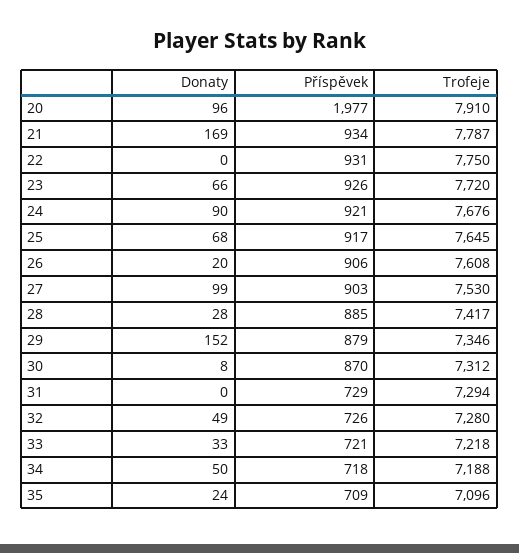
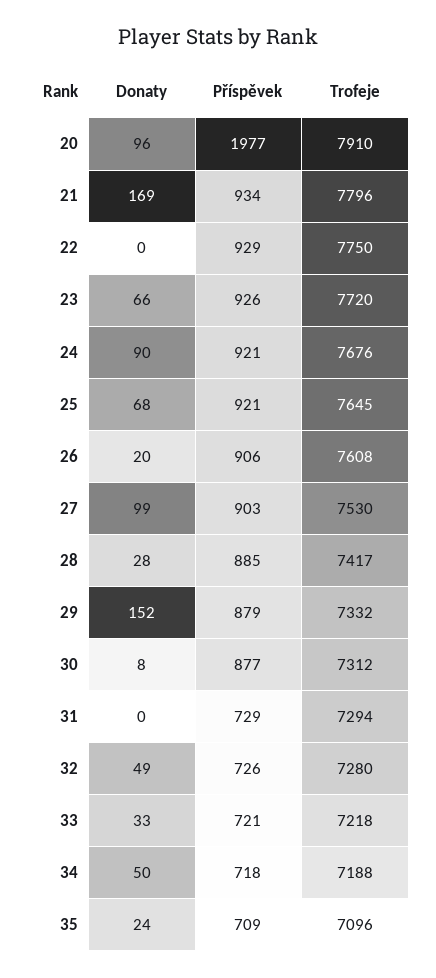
  {
    "Donaty": {
      "20": 96,
      "21": 169,
      "22": 0,
      "23": 66,
      "24": 90,
      "25": 68,
      "26": 20,
      "27": 99,
      "28": 28,
      "29": 152,
      "30": 8,
      "31": 0,
      "32": 49,
      "33": 33,
      "34": 50,
      "35": 24
    },
    "Příspěvek": {
      "20": 1977,
      "21": 934,
-     "22": 931,
+     "22": 929,
      "23": 926,
      "24": 921,
-     "25": 917,
+     "25": 921,
      "26": 906,
      "27": 903,
      "28": 885,
      "29": 879,
-     "30": 870,
+     "30": 877,
      "31": 729,
      "32": 726,
      "33": 721,
      "34": 718,
      "35": 709
    },
    "Trofeje": {
      "20": 7910,
-     "21": 7787,
+     "21": 7796,
      "22": 7750,
      "23": 7720,
      "24": 7676,
      "25": 7645,
      "26": 7608,
      "27": 7530,
      "28": 7417,
-     "29": 7346,
+     "29": 7332,
      "30": 7312,
      "31": 7294,
      "32": 7280,
      "33": 7218,
      "34": 7188,
      "35": 7096
    }
  }

